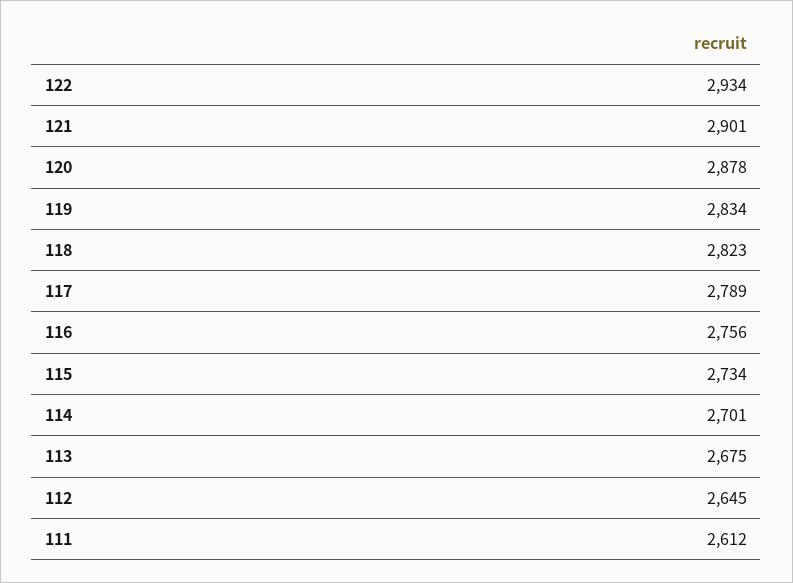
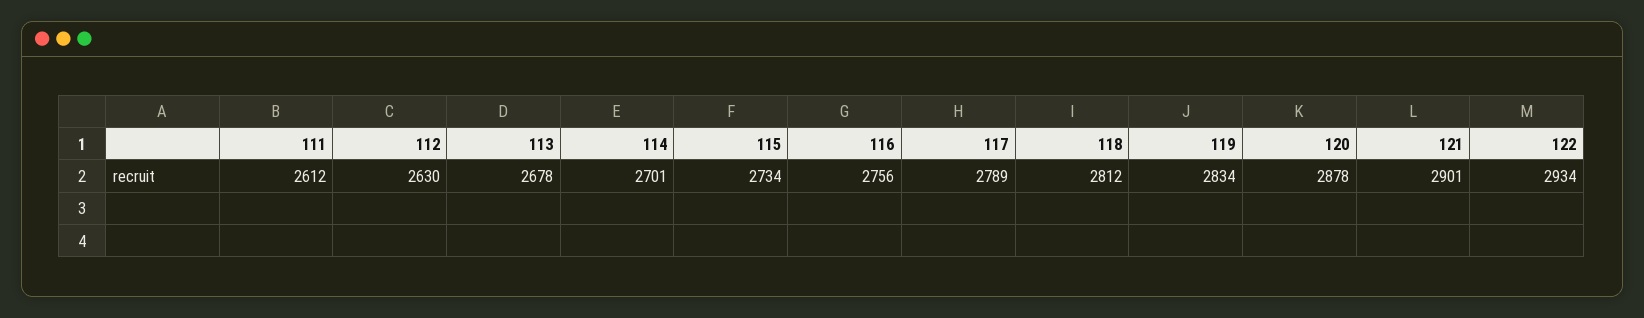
  {
    "122": 2934,
    "121": 2901,
    "120": 2878,
    "119": 2834,
-   "118": 2823,
+   "118": 2812,
    "117": 2789,
    "116": 2756,
    "115": 2734,
    "114": 2701,
-   "113": 2675,
+   "113": 2678,
-   "112": 2645,
+   "112": 2630,
    "111": 2612
  }

